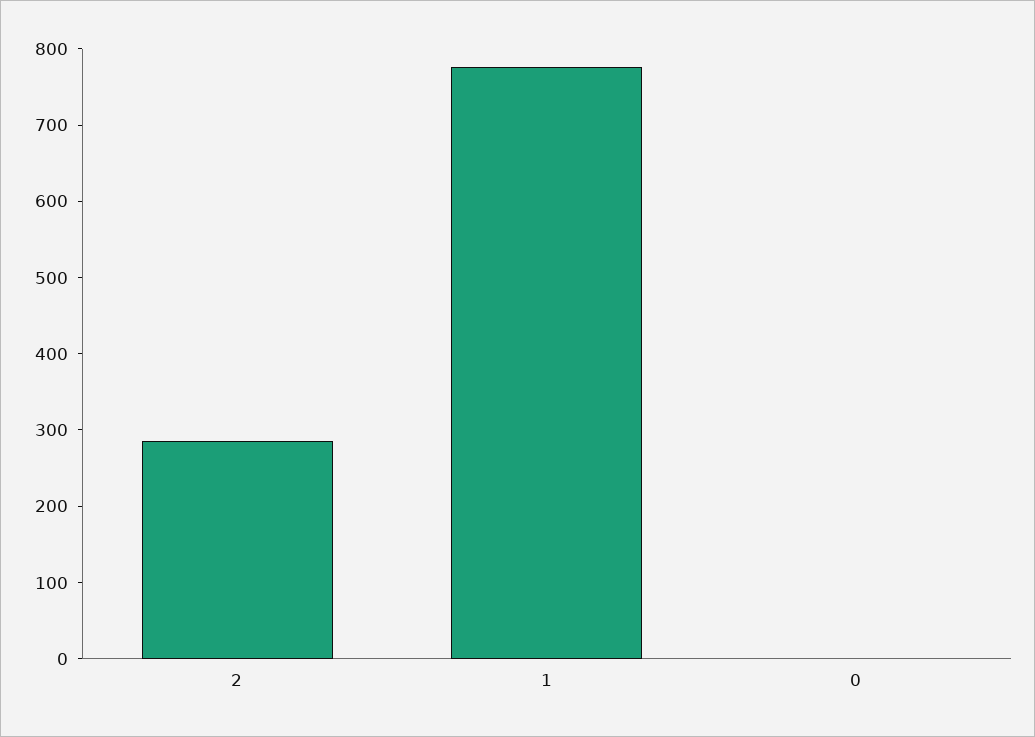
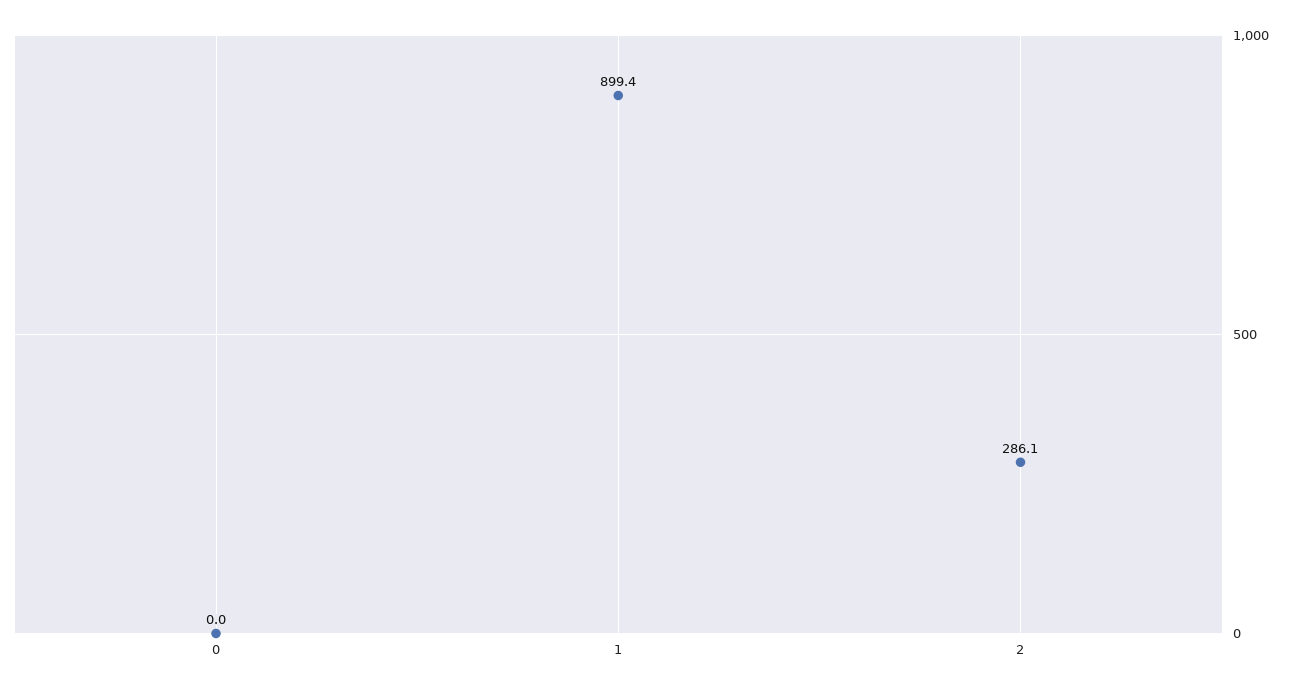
  {
    "2": 286.1,
-   "1": 780,
+   "1": 899.4,
    "0": 0
  }

